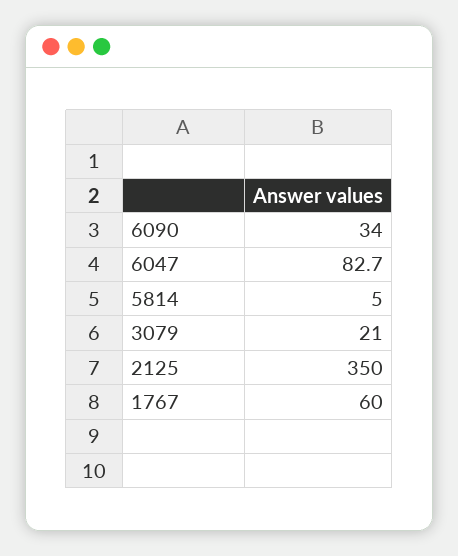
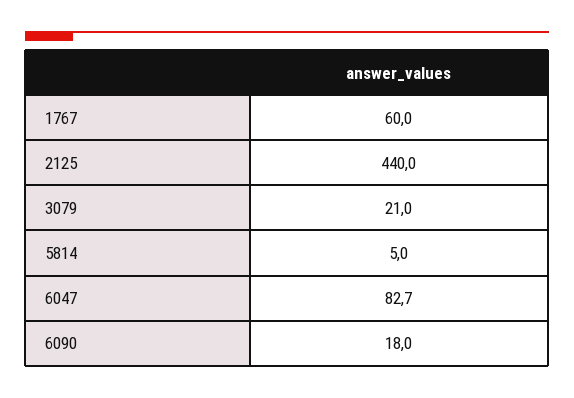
  {
-   "6090": 34,
+   "6090": 18,
    "6047": 82.7,
    "5814": 5,
    "3079": 21,
-   "2125": 350,
+   "2125": 440,
    "1767": 60
  }

